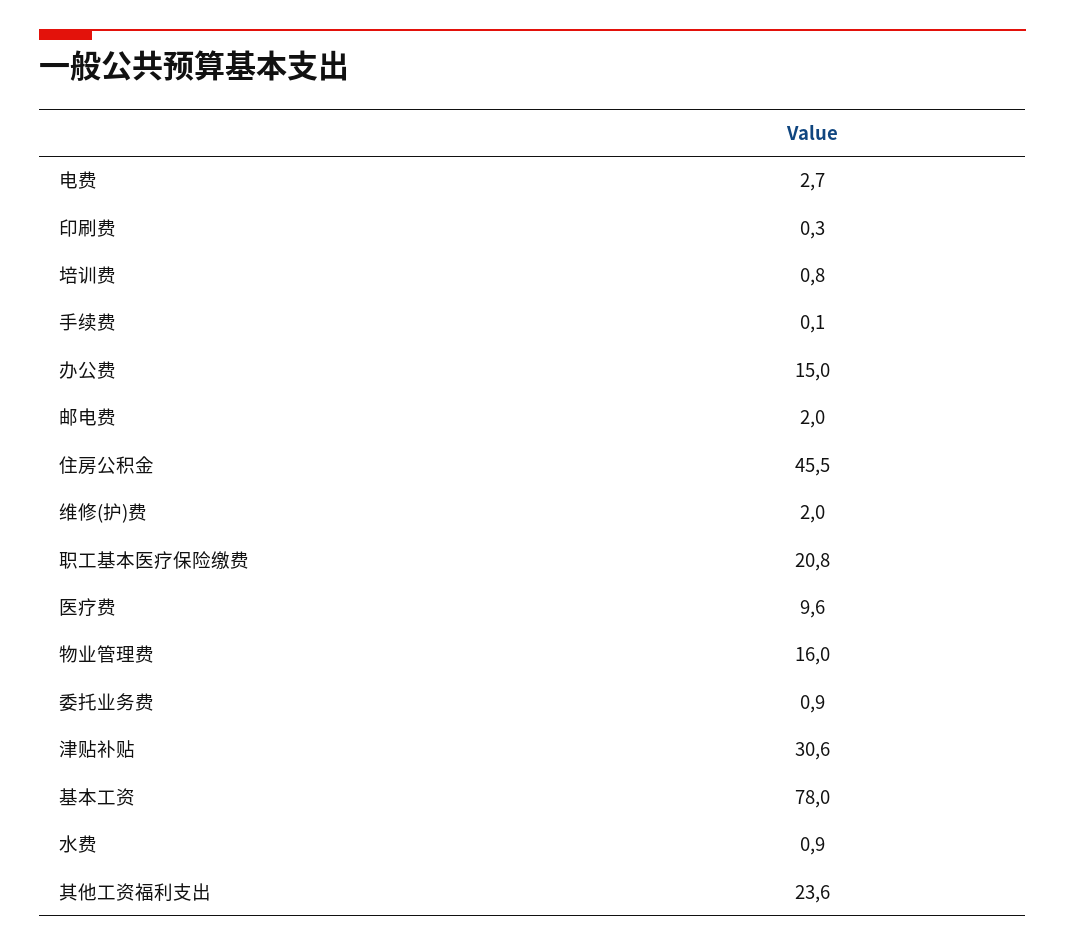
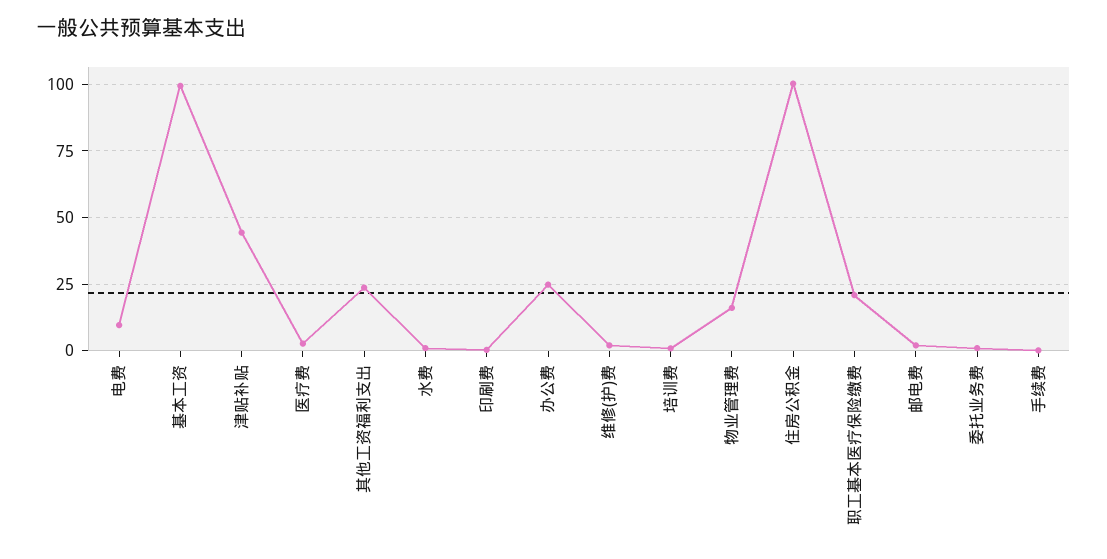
  {
-   "电费": 2.7,
+   "电费": 10,
    "印刷费": 0.3,
    "培训费": 0.8,
    "手续费": 0.1,
-   "办公费": 15,
+   "办公费": 25,
    "邮电费": 2,
-   "住房公积金": 45.5,
+   "住房公积金": 100,
    "维修(护)费": 2,
    "职工基本医疗保险缴费": 20.8,
-   "医疗费": 9.6,
+   "医疗费": 2.5,
    "物业管理费": 16,
    "委托业务费": 0.9,
-   "津贴补贴": 30.6,
+   "津贴补贴": 45,
-   "基本工资": 78,
+   "基本工资": 100,
    "水费": 0.9,
    "其他工资福利支出": 23.6
  }

